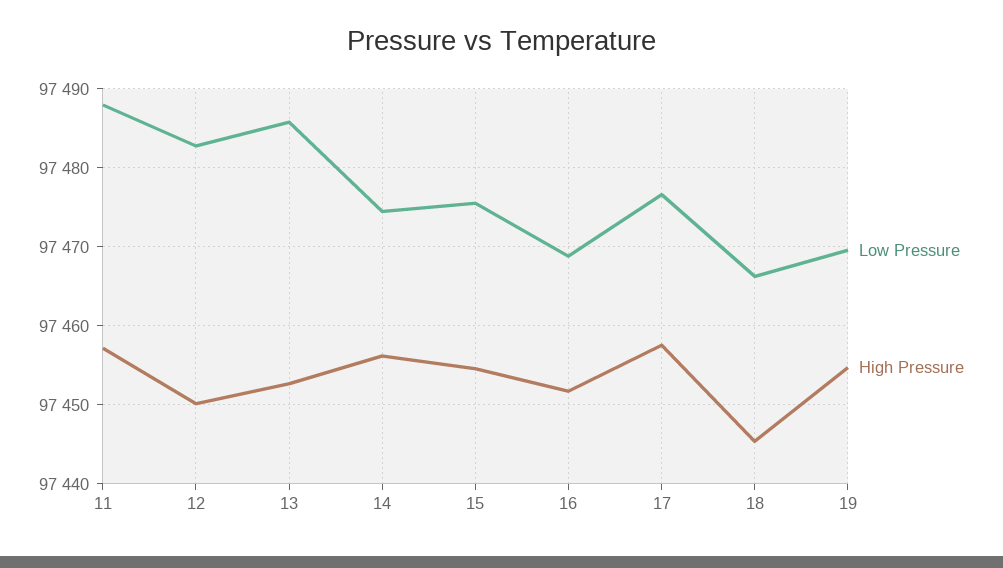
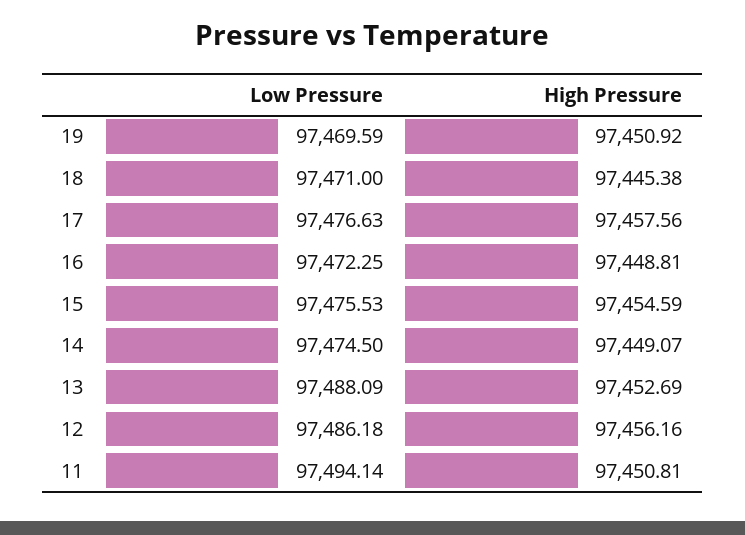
  {
    "Low Pressure": {
-     "11": 97488,
+     "11": 97494.14,
-     "12": 97483,
+     "12": 97486.18,
-     "13": 97486,
+     "13": 97488.09,
      "14": 97474.5,
      "15": 97475.53,
-     "16": 97469,
+     "16": 97472.25,
      "17": 97476.63,
-     "18": 97466,
+     "18": 97471,
      "19": 97469.59
    },
    "High Pressure": {
-     "11": 97457,
+     "11": 97450.81,
-     "12": 97450,
+     "12": 97456.16,
      "13": 97452.69,
-     "14": 97456,
+     "14": 97449.07,
      "15": 97454.59,
-     "16": 97452,
+     "16": 97448.81,
      "17": 97457.56,
      "18": 97445.38,
-     "19": 97455
+     "19": 97450.92
    }
  }

